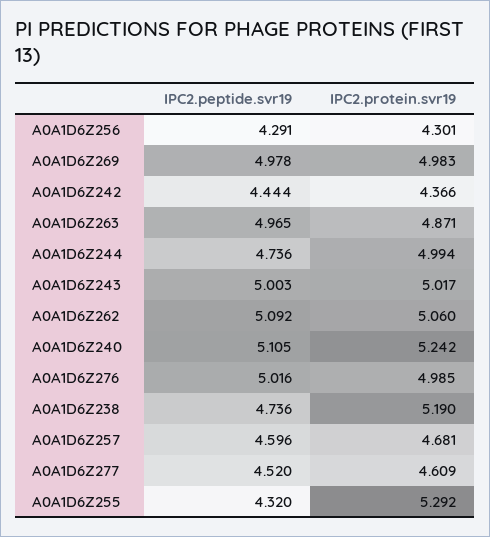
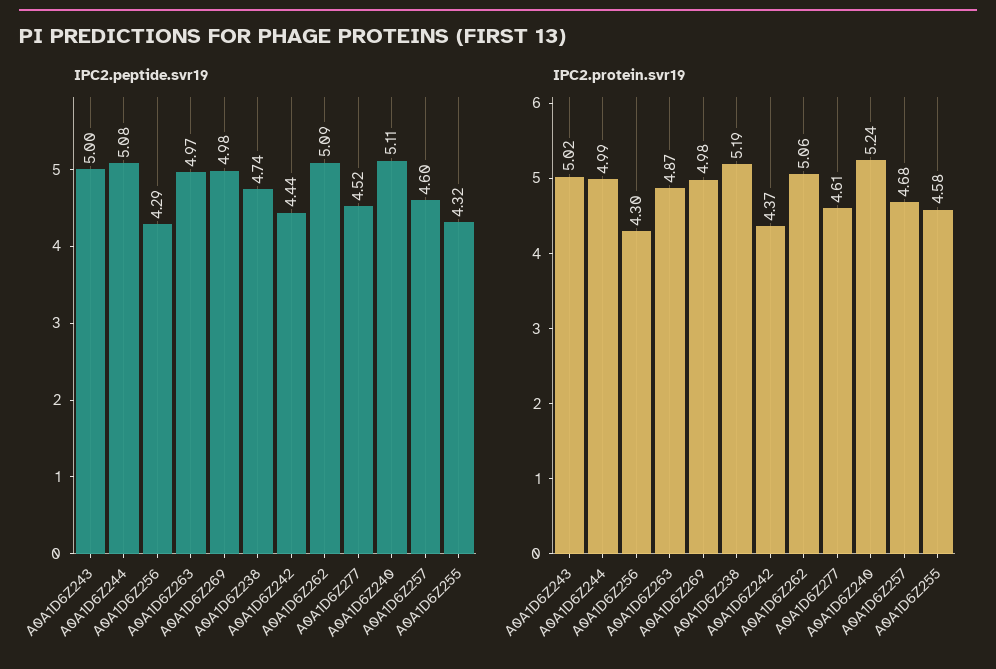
  {
    "IPC2.peptide.svr19": {
      "A0A1D6Z256": 4.291,
      "A0A1D6Z269": 4.978,
      "A0A1D6Z242": 4.444,
      "A0A1D6Z263": 4.965,
-     "A0A1D6Z244": 4.736,
+     "A0A1D6Z244": 5.08,
      "A0A1D6Z243": 5.003,
      "A0A1D6Z262": 5.092,
      "A0A1D6Z240": 5.105,
-     "A0A1D6Z276": 5.016,
      "A0A1D6Z238": 4.736,
      "A0A1D6Z257": 4.596,
      "A0A1D6Z277": 4.52,
      "A0A1D6Z255": 4.32
    },
    "IPC2.protein.svr19": {
      "A0A1D6Z256": 4.301,
      "A0A1D6Z269": 4.983,
      "A0A1D6Z242": 4.366,
      "A0A1D6Z263": 4.871,
      "A0A1D6Z244": 4.994,
      "A0A1D6Z243": 5.017,
      "A0A1D6Z262": 5.06,
      "A0A1D6Z240": 5.242,
-     "A0A1D6Z276": 4.985,
      "A0A1D6Z238": 5.19,
      "A0A1D6Z257": 4.681,
      "A0A1D6Z277": 4.609,
-     "A0A1D6Z255": 5.292
+     "A0A1D6Z255": 4.58
    }
  }

